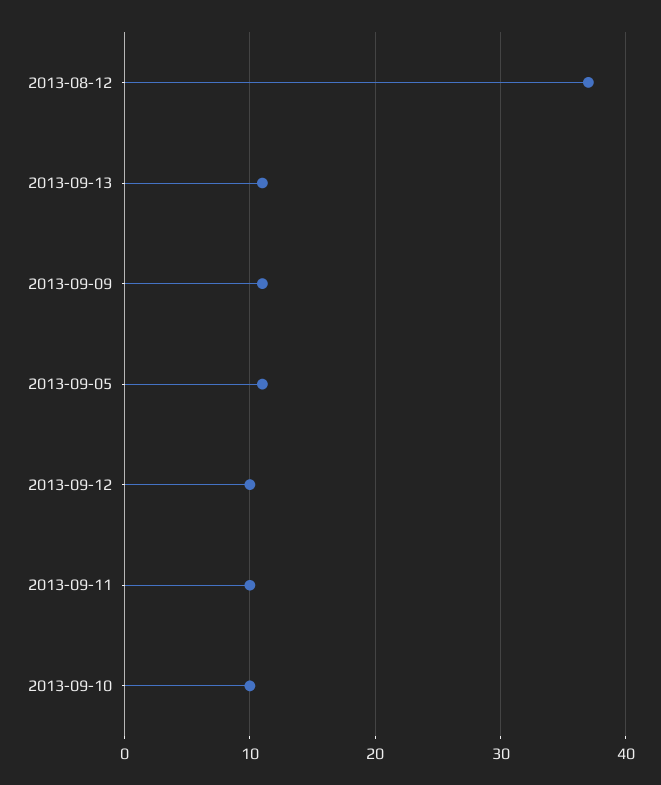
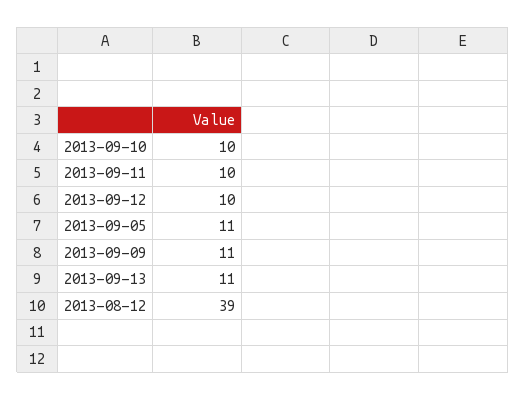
  {
-   "2013-08-12": 37,
+   "2013-08-12": 39,
    "2013-09-13": 11,
    "2013-09-09": 11,
    "2013-09-05": 11,
    "2013-09-12": 10,
    "2013-09-11": 10,
    "2013-09-10": 10
  }

